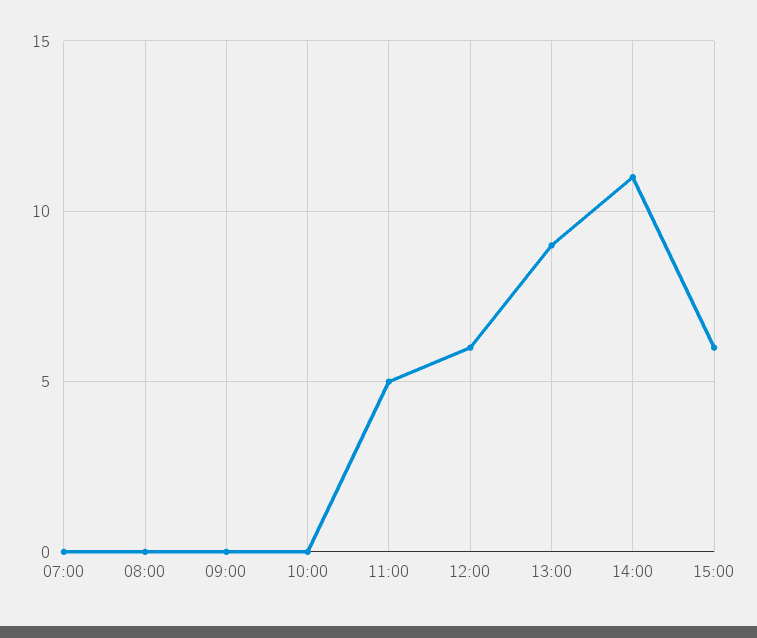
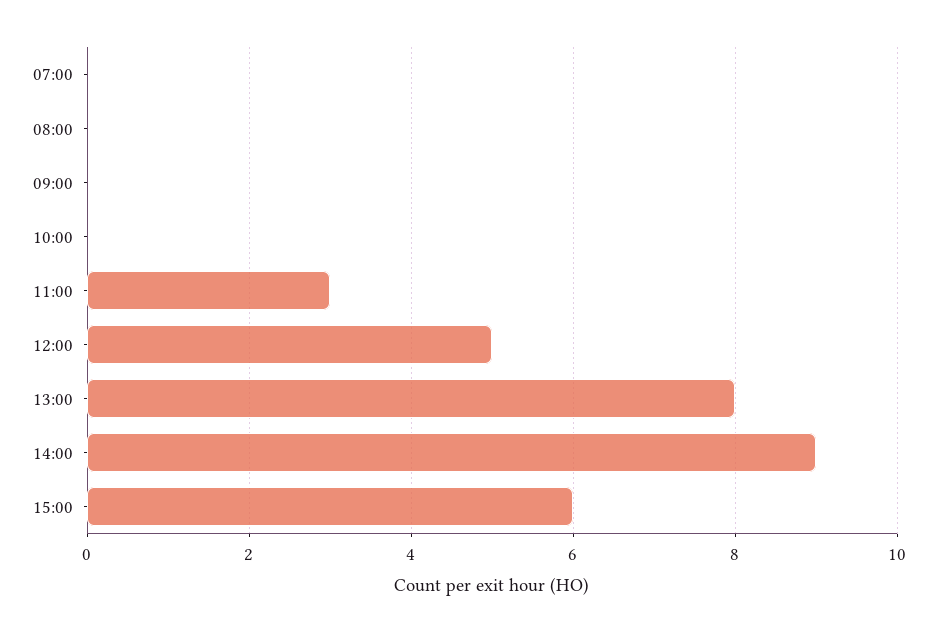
  {
    "07:00": 0,
    "08:00": 0,
    "09:00": 0,
    "10:00": 0,
-   "11:00": 5,
+   "11:00": 3,
-   "12:00": 6,
+   "12:00": 5,
-   "13:00": 9,
+   "13:00": 8,
-   "14:00": 11,
+   "14:00": 9,
    "15:00": 6
  }

